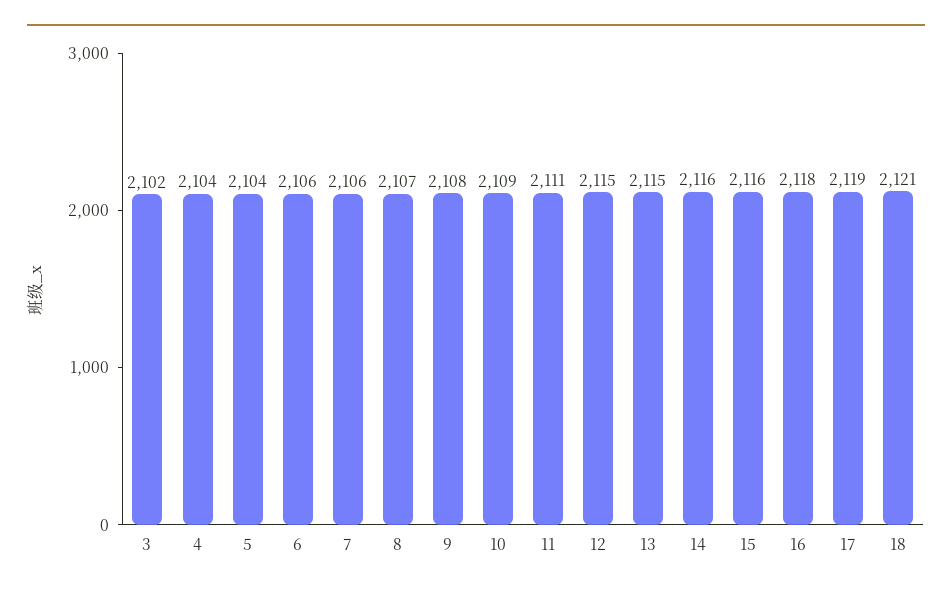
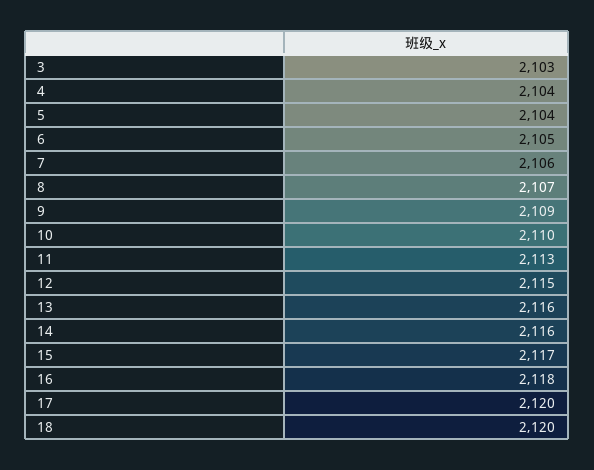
  {
-   "3": 2102,
+   "3": 2103,
    "4": 2104,
    "5": 2104,
-   "6": 2106,
+   "6": 2105,
    "7": 2106,
    "8": 2107,
-   "9": 2108,
+   "9": 2109,
-   "10": 2109,
+   "10": 2110,
-   "11": 2111,
+   "11": 2113,
    "12": 2115,
-   "13": 2115,
+   "13": 2116,
    "14": 2116,
-   "15": 2116,
+   "15": 2117,
    "16": 2118,
-   "17": 2119,
+   "17": 2120,
-   "18": 2121
+   "18": 2120
  }

